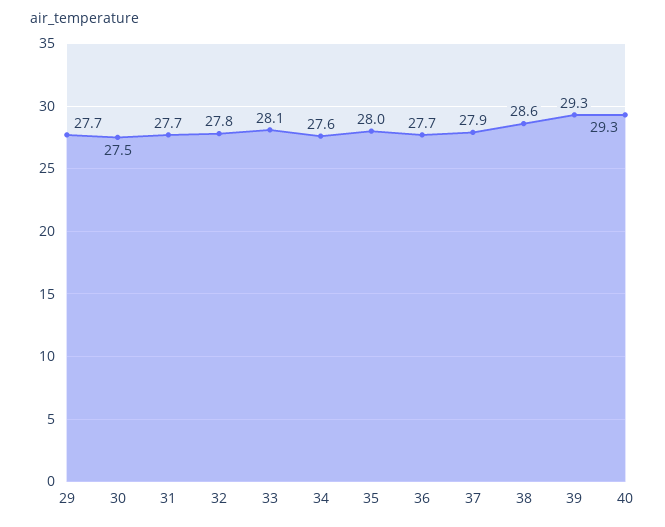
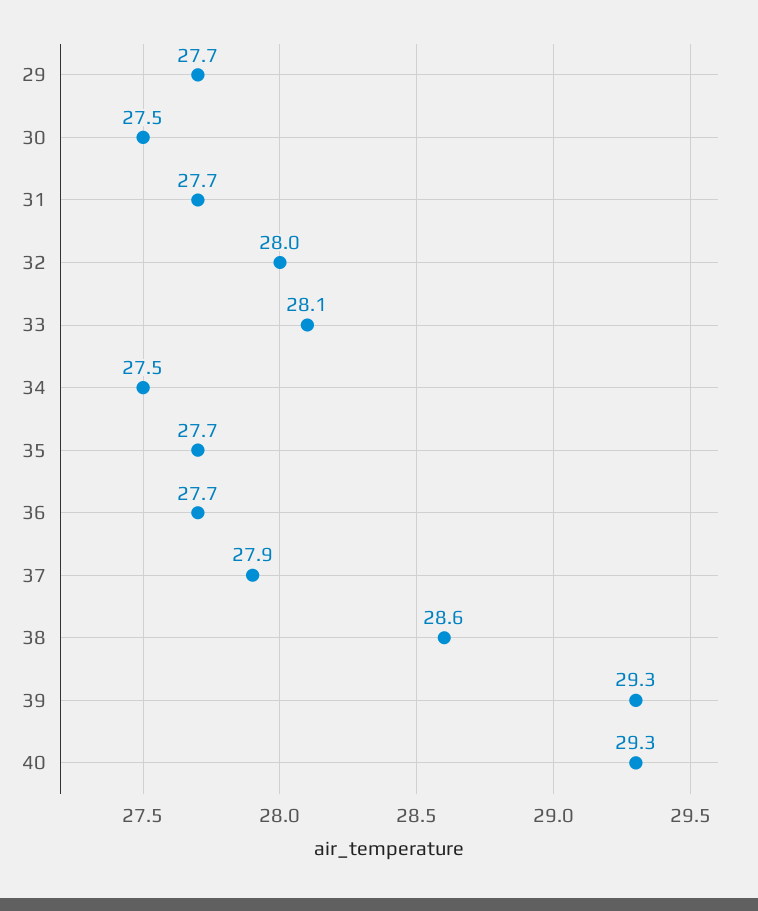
  {
    "29": 27.7,
    "30": 27.5,
    "31": 27.7,
-   "32": 27.8,
+   "32": 28,
    "33": 28.1,
-   "34": 27.6,
+   "34": 27.5,
-   "35": 28,
+   "35": 27.7,
    "36": 27.7,
    "37": 27.9,
    "38": 28.6,
    "39": 29.3,
    "40": 29.3
  }

